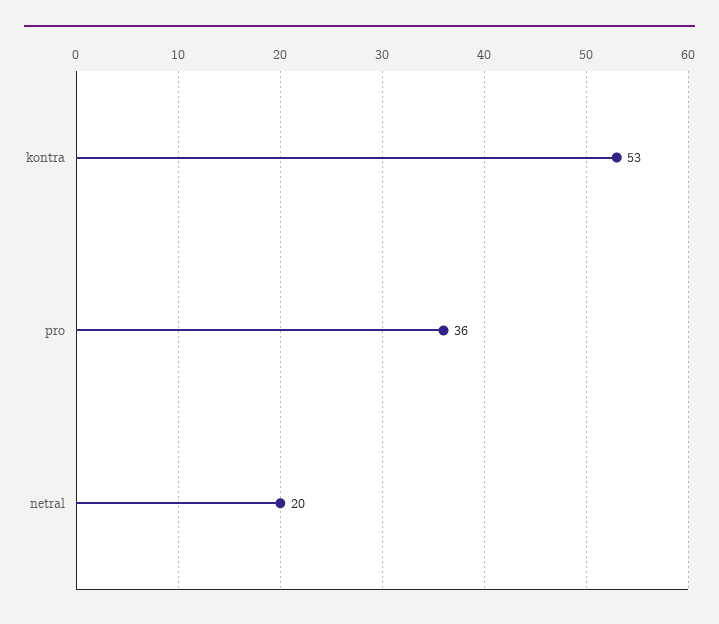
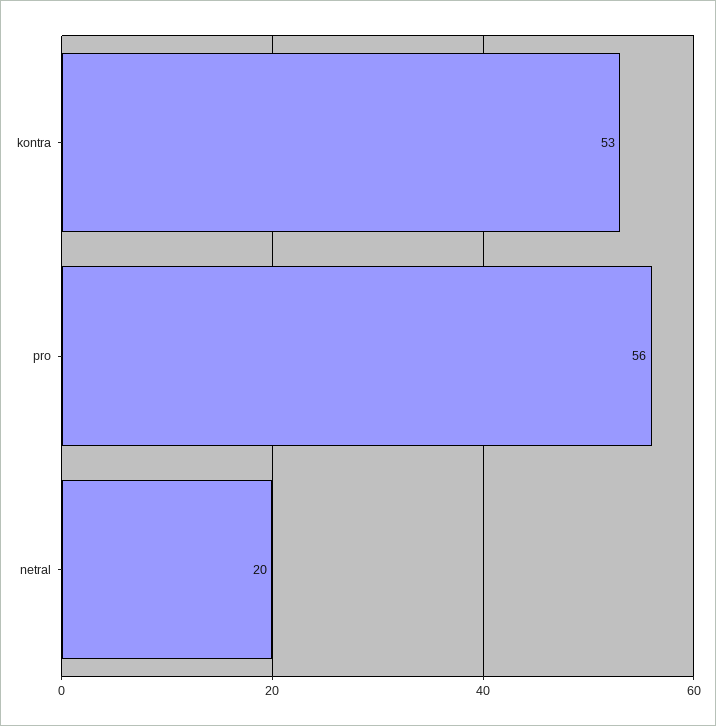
  {
    "kontra": 53,
-   "pro": 36,
+   "pro": 56,
    "netral": 20
  }

